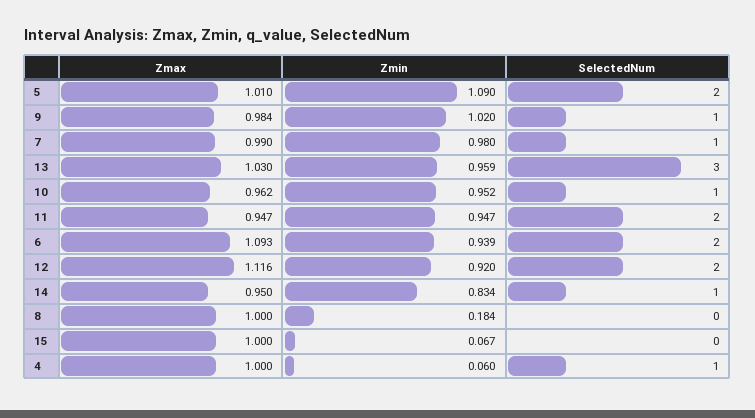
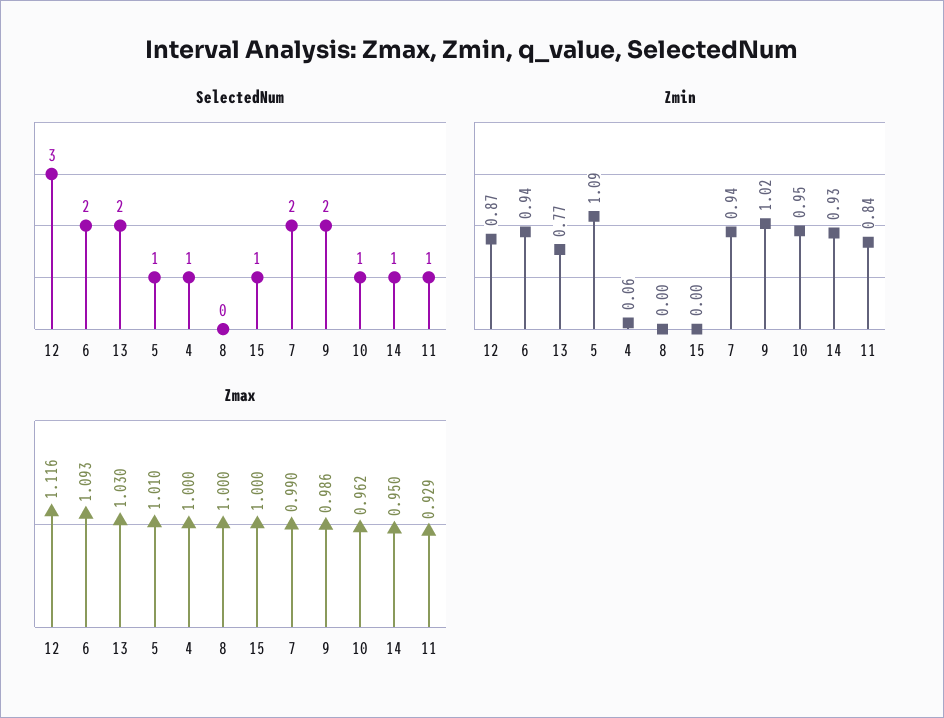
  {
    "Zmax": {
      "5": 1.01,
-     "9": 0.984,
+     "9": 0.986,
      "7": 0.99,
      "13": 1.03,
      "10": 0.962,
-     "11": 0.947,
+     "11": 0.929,
      "6": 1.093,
      "12": 1.116,
      "14": 0.95,
      "8": 1,
      "15": 1,
      "4": 1
    },
    "Zmin": {
      "5": 1.09,
      "9": 1.02,
-     "7": 0.98,
+     "7": 0.94,
-     "13": 0.959,
+     "13": 0.77,
      "10": 0.952,
-     "11": 0.947,
+     "11": 0.84,
      "6": 0.939,
-     "12": 0.92,
+     "12": 0.87,
-     "14": 0.834,
+     "14": 0.93,
-     "8": 0.184,
+     "8": 0,
-     "15": 0.067,
+     "15": 0,
      "4": 0.06
    },
    "SelectedNum": {
-     "5": 2,
+     "5": 1,
-     "9": 1,
+     "9": 2,
-     "7": 1,
+     "7": 2,
-     "13": 3,
+     "13": 2,
      "10": 1,
-     "11": 2,
+     "11": 1,
      "6": 2,
-     "12": 2,
+     "12": 3,
      "14": 1,
      "8": 0,
-     "15": 0,
+     "15": 1,
      "4": 1
    }
  }

